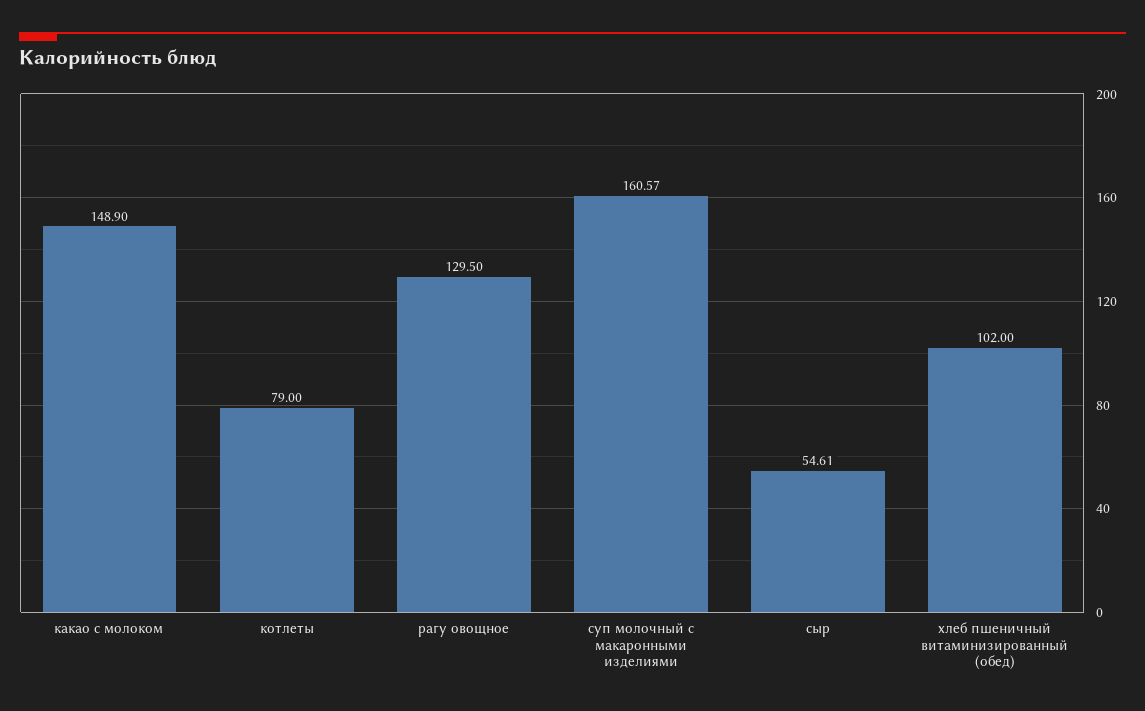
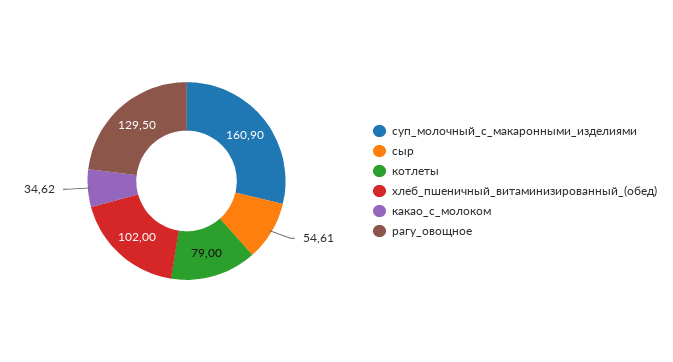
  {
-   "какао с молоком": 148.9,
+   "какао с молоком": 34.62,
    "котлеты": 79,
    "рагу овощное": 129.5,
-   "суп молочный с макаронными изделиями": 160.57,
+   "суп молочный с макаронными изделиями": 160.9,
    "сыр": 54.61,
    "хлеб пшеничный витаминизированный (обед)": 102
  }

